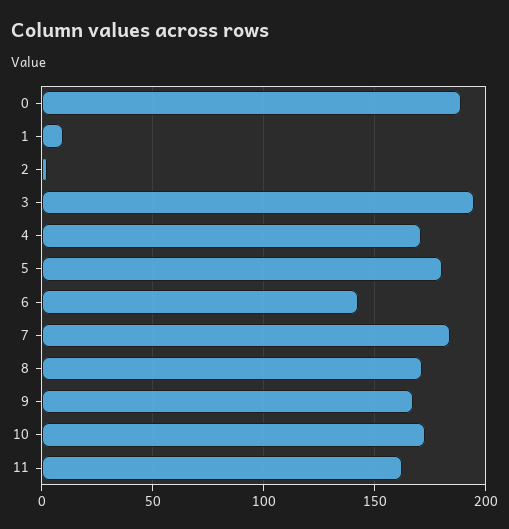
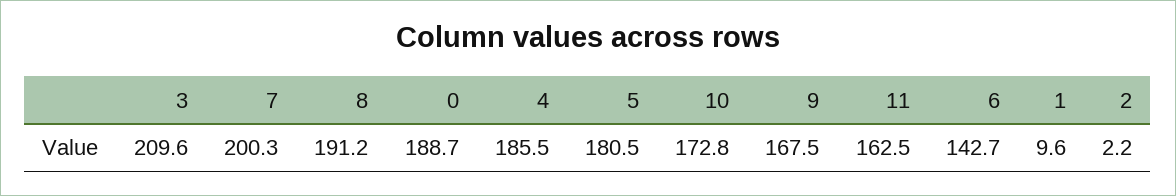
  {
    "0": 188.7,
    "1": 9.6,
    "2": 2.2,
-   "3": 195,
+   "3": 209.6,
-   "4": 170,
+   "4": 185.5,
    "5": 180.5,
    "6": 142.7,
-   "7": 185,
+   "7": 200.3,
-   "8": 170,
+   "8": 191.2,
    "9": 167.5,
    "10": 172.8,
    "11": 162.5
  }

